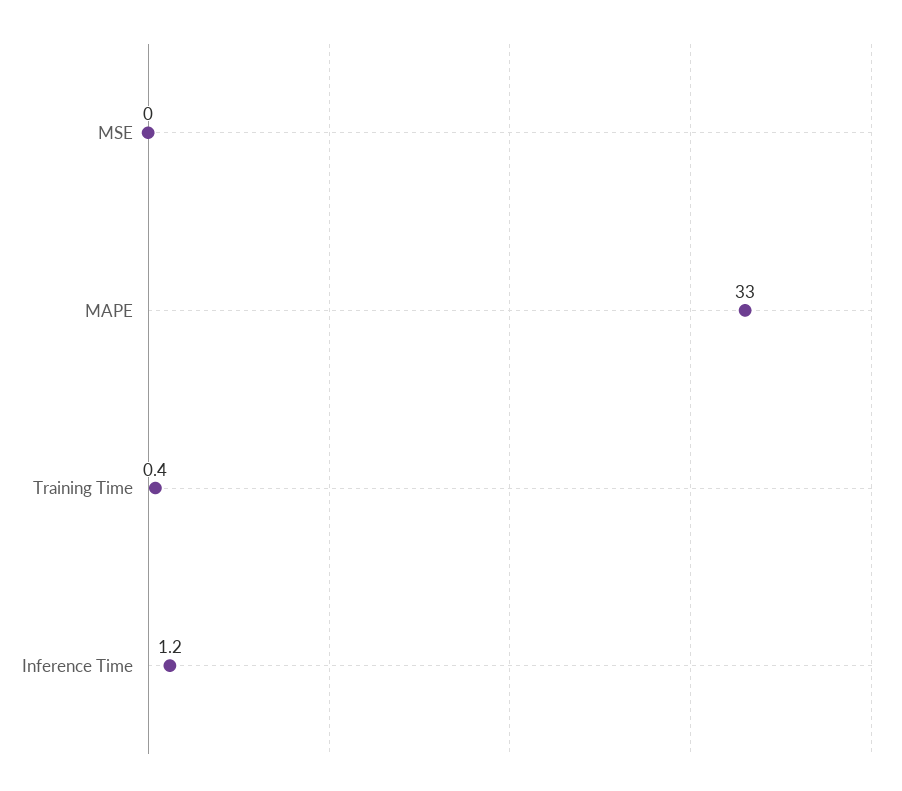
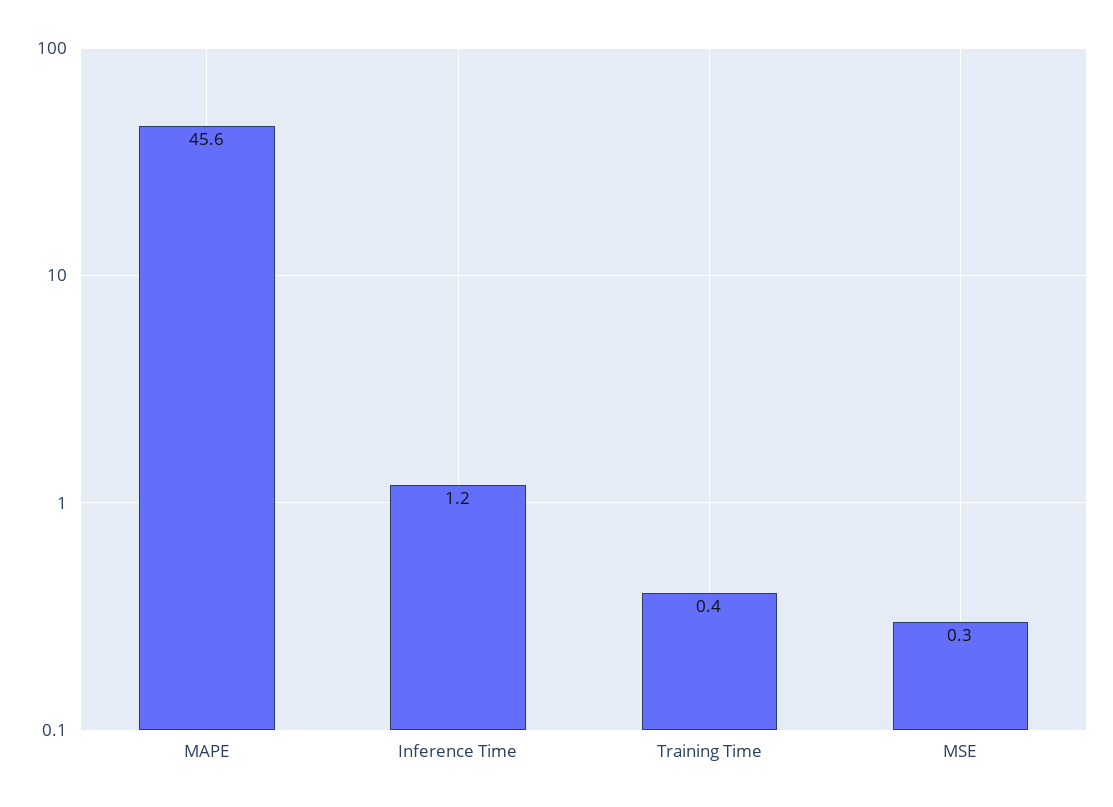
  {
-   "MSE": 0,
+   "MSE": 0.3,
-   "MAPE": 33,
+   "MAPE": 45.6,
    "Training Time": 0.4,
    "Inference Time": 1.2
  }

